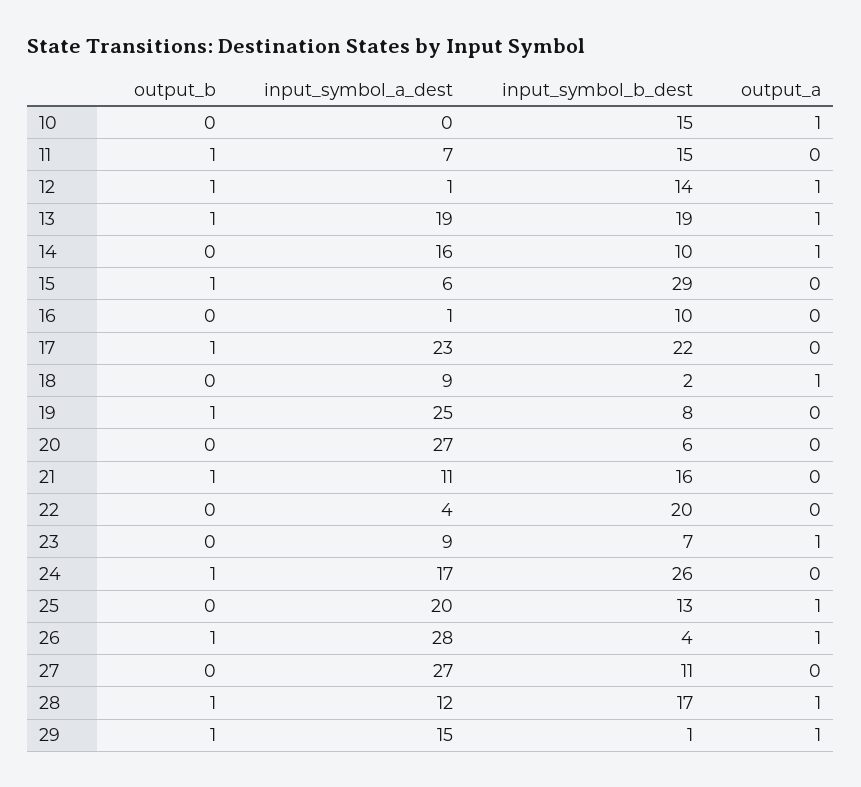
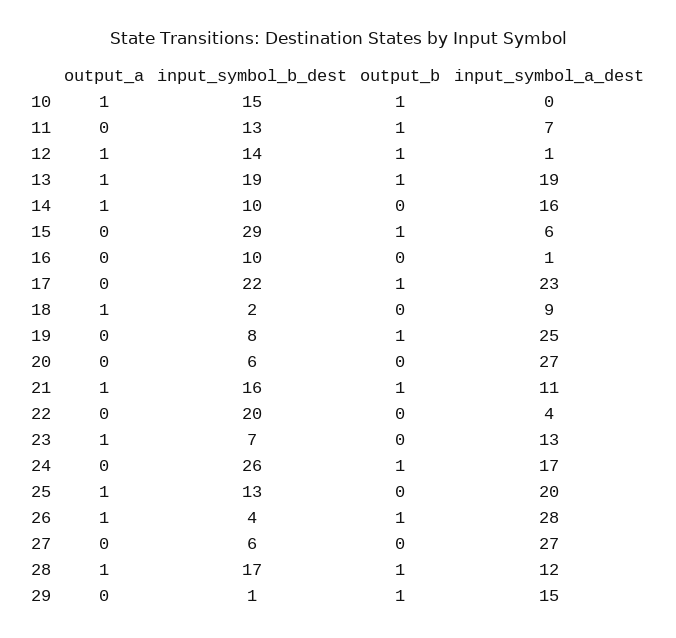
  {
    "output_b": {
-     "10": 0,
+     "10": 1,
      "11": 1,
      "12": 1,
      "13": 1,
      "14": 0,
      "15": 1,
      "16": 0,
      "17": 1,
      "18": 0,
      "19": 1,
      "20": 0,
      "21": 1,
      "22": 0,
      "23": 0,
      "24": 1,
      "25": 0,
      "26": 1,
      "27": 0,
      "28": 1,
      "29": 1
    },
    "input_symbol_a_dest": {
      "10": 0,
      "11": 7,
      "12": 1,
      "13": 19,
      "14": 16,
      "15": 6,
      "16": 1,
      "17": 23,
      "18": 9,
      "19": 25,
      "20": 27,
      "21": 11,
      "22": 4,
-     "23": 9,
+     "23": 13,
      "24": 17,
      "25": 20,
      "26": 28,
      "27": 27,
      "28": 12,
      "29": 15
    },
    "input_symbol_b_dest": {
      "10": 15,
-     "11": 15,
+     "11": 13,
      "12": 14,
      "13": 19,
      "14": 10,
      "15": 29,
      "16": 10,
      "17": 22,
      "18": 2,
      "19": 8,
      "20": 6,
      "21": 16,
      "22": 20,
      "23": 7,
      "24": 26,
      "25": 13,
      "26": 4,
-     "27": 11,
+     "27": 6,
      "28": 17,
      "29": 1
    },
    "output_a": {
      "10": 1,
      "11": 0,
      "12": 1,
      "13": 1,
      "14": 1,
      "15": 0,
      "16": 0,
      "17": 0,
      "18": 1,
      "19": 0,
      "20": 0,
-     "21": 0,
+     "21": 1,
      "22": 0,
      "23": 1,
      "24": 0,
      "25": 1,
      "26": 1,
      "27": 0,
      "28": 1,
-     "29": 1
+     "29": 0
    }
  }

